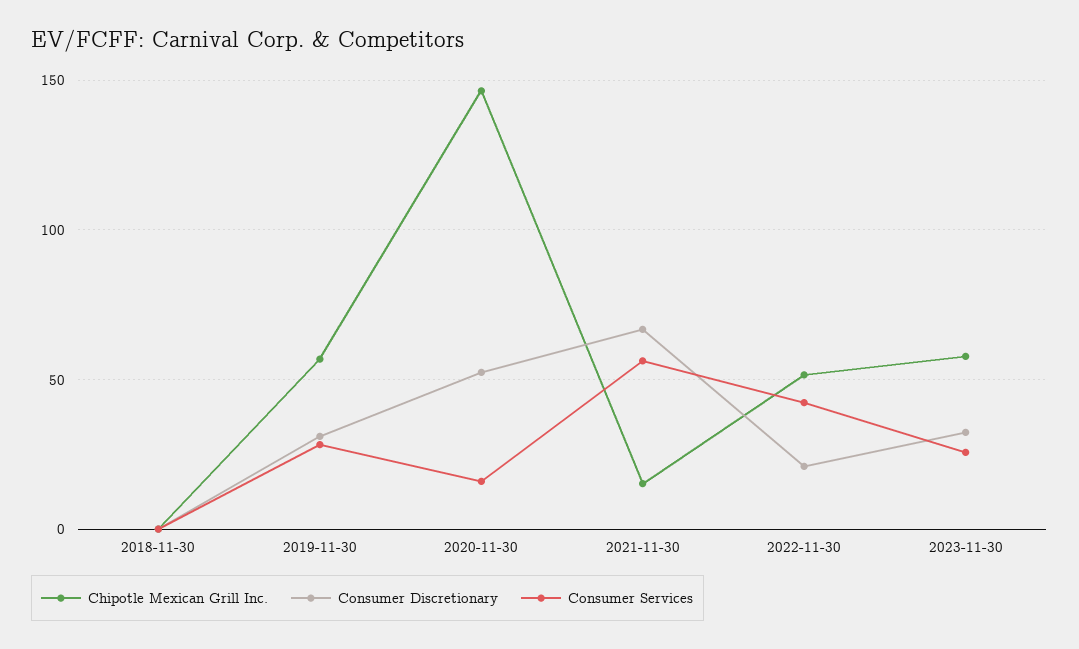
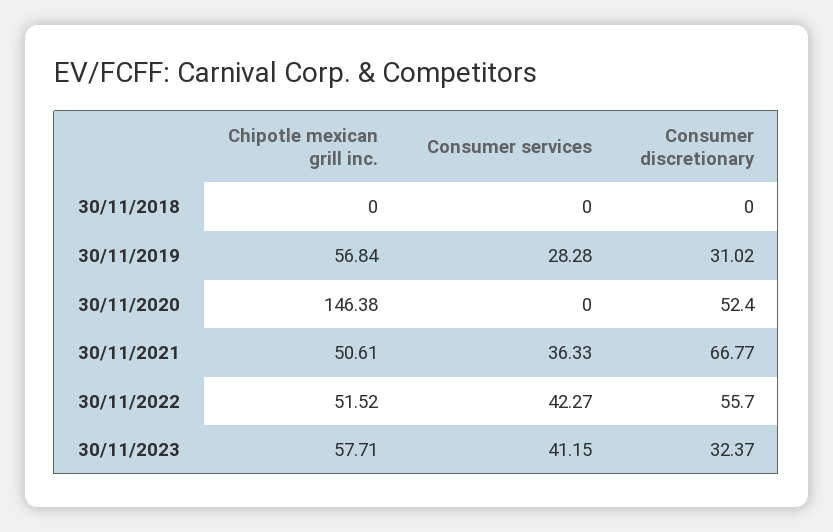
  {
    "Chipotle Mexican Grill Inc.": {
      "2018-11-30": 0,
      "2019-11-30": 56.84,
      "2020-11-30": 146.38,
-     "2021-11-30": 15,
+     "2021-11-30": 50.61,
      "2022-11-30": 51.52,
      "2023-11-30": 57.71
    },
    "Consumer Discretionary": {
      "2018-11-30": 0,
      "2019-11-30": 31.02,
      "2020-11-30": 52.4,
      "2021-11-30": 66.77,
-     "2022-11-30": 20,
+     "2022-11-30": 55.7,
      "2023-11-30": 32.37
    },
    "Consumer Services": {
      "2018-11-30": 0,
      "2019-11-30": 28.28,
-     "2020-11-30": 15,
+     "2020-11-30": 0,
-     "2021-11-30": 55,
+     "2021-11-30": 36.33,
      "2022-11-30": 42.27,
-     "2023-11-30": 25
+     "2023-11-30": 41.15
    }
  }

